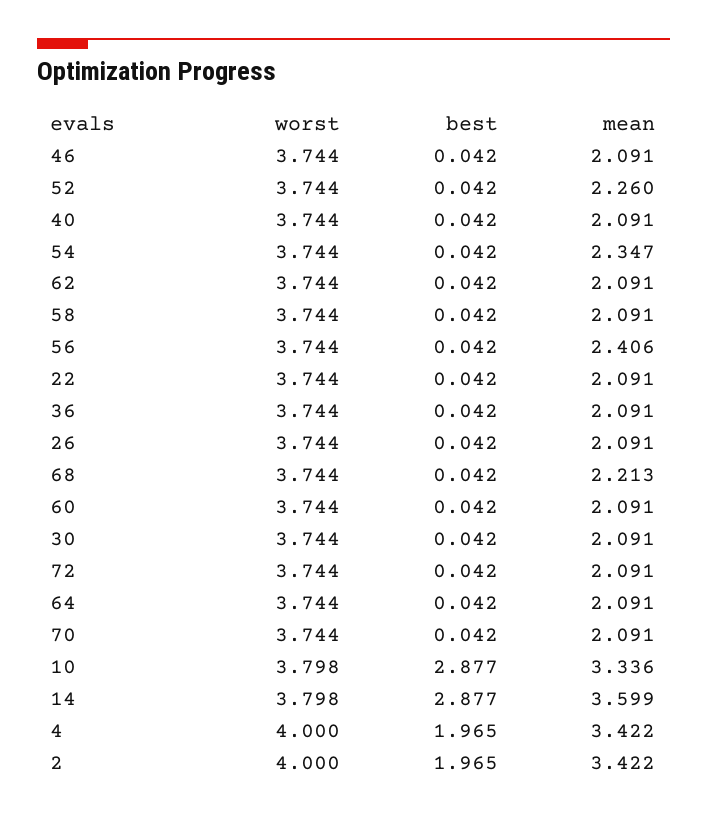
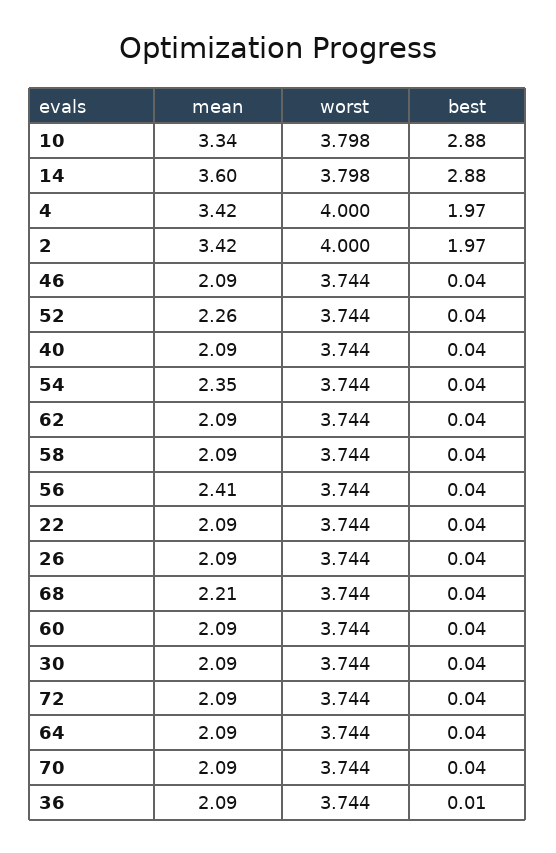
  {
    "worst": {
      "46": 3.744,
      "52": 3.744,
      "40": 3.744,
      "54": 3.744,
      "62": 3.744,
      "58": 3.744,
      "56": 3.744,
      "22": 3.744,
      "36": 3.744,
      "26": 3.744,
      "68": 3.744,
      "60": 3.744,
      "30": 3.744,
      "72": 3.744,
      "64": 3.744,
      "70": 3.744,
      "10": 3.798,
      "14": 3.798,
      "4": 4,
      "2": 4
    },
    "best": {
      "46": 0.042,
      "52": 0.042,
      "40": 0.042,
      "54": 0.042,
      "62": 0.042,
      "58": 0.042,
      "56": 0.042,
      "22": 0.042,
-     "36": 0.042,
+     "36": 0.01,
      "26": 0.042,
      "68": 0.042,
      "60": 0.042,
      "30": 0.042,
      "72": 0.042,
      "64": 0.042,
      "70": 0.042,
      "10": 2.877,
      "14": 2.877,
      "4": 1.965,
      "2": 1.965
    },
    "mean": {
      "46": 2.091,
      "52": 2.26,
      "40": 2.091,
      "54": 2.347,
      "62": 2.091,
      "58": 2.091,
      "56": 2.406,
      "22": 2.091,
      "36": 2.091,
      "26": 2.091,
      "68": 2.213,
      "60": 2.091,
      "30": 2.091,
      "72": 2.091,
      "64": 2.091,
      "70": 2.091,
      "10": 3.336,
      "14": 3.599,
      "4": 3.422,
      "2": 3.422
    }
  }

